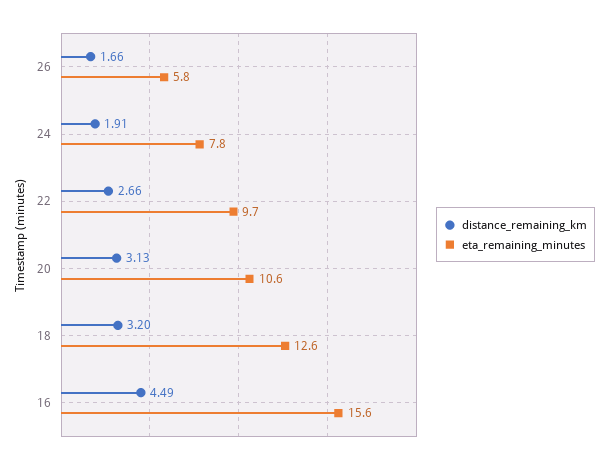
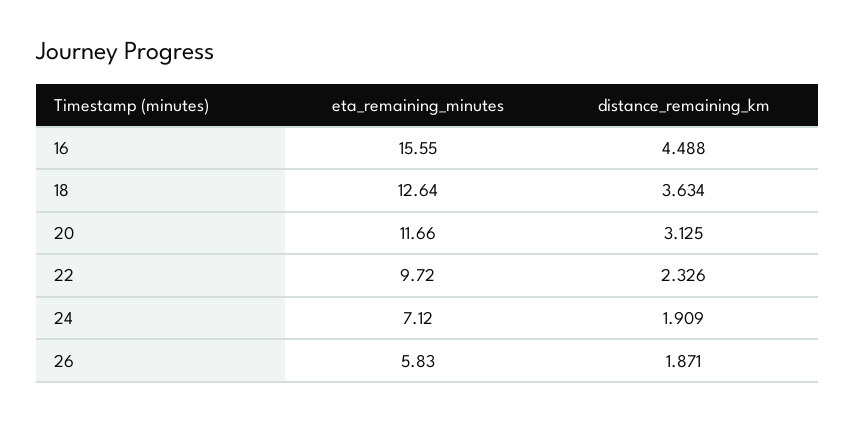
  {
    "distance_remaining_km": {
-     "26": 1.66,
+     "26": 1.871,
      "24": 1.909,
-     "22": 2.66,
+     "22": 2.326,
      "20": 3.125,
-     "18": 3.2,
+     "18": 3.634,
      "16": 4.488
    },
    "eta_remaining_minutes": {
      "26": 5.83,
-     "24": 7.8,
+     "24": 7.12,
      "22": 9.72,
-     "20": 10.6,
+     "20": 11.66,
      "18": 12.64,
      "16": 15.55
    }
  }

